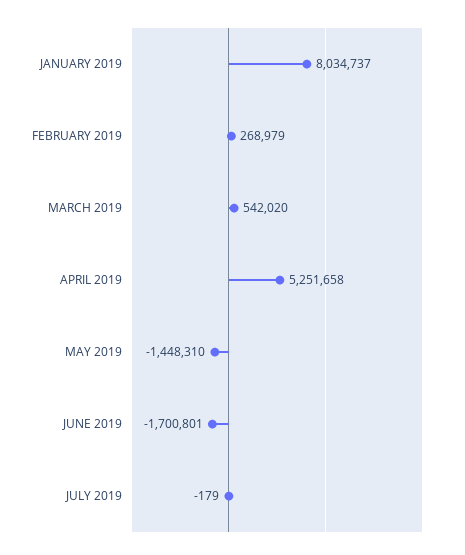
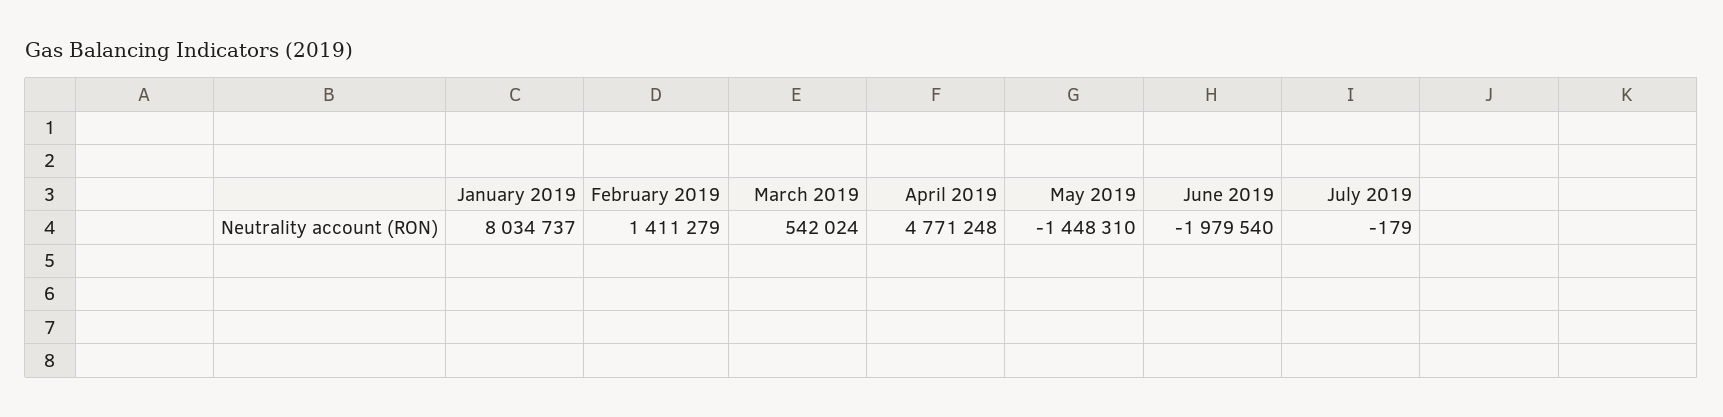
  {
    "JANUARY 2019": 8034737,
-   "FEBRUARY 2019": 268979,
+   "FEBRUARY 2019": 1411279,
-   "MARCH 2019": 542020,
+   "MARCH 2019": 542024,
-   "APRIL 2019": 5251658,
+   "APRIL 2019": 4771248,
    "MAY 2019": -1448310,
-   "JUNE 2019": -1700801,
+   "JUNE 2019": -1979540,
    "JULY 2019": -179
  }

